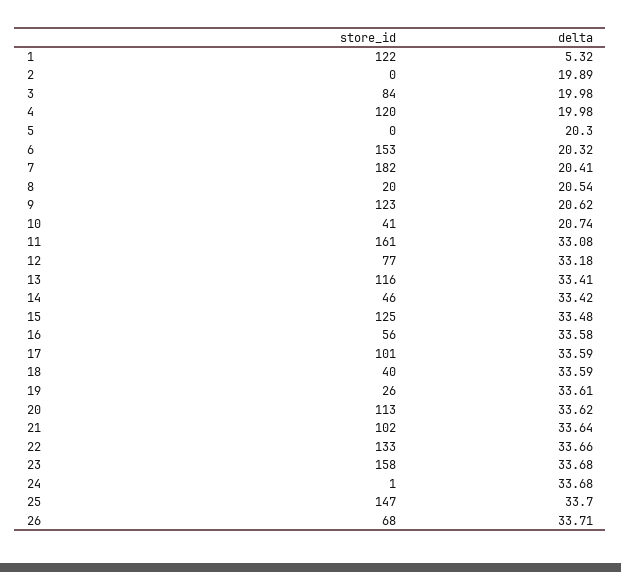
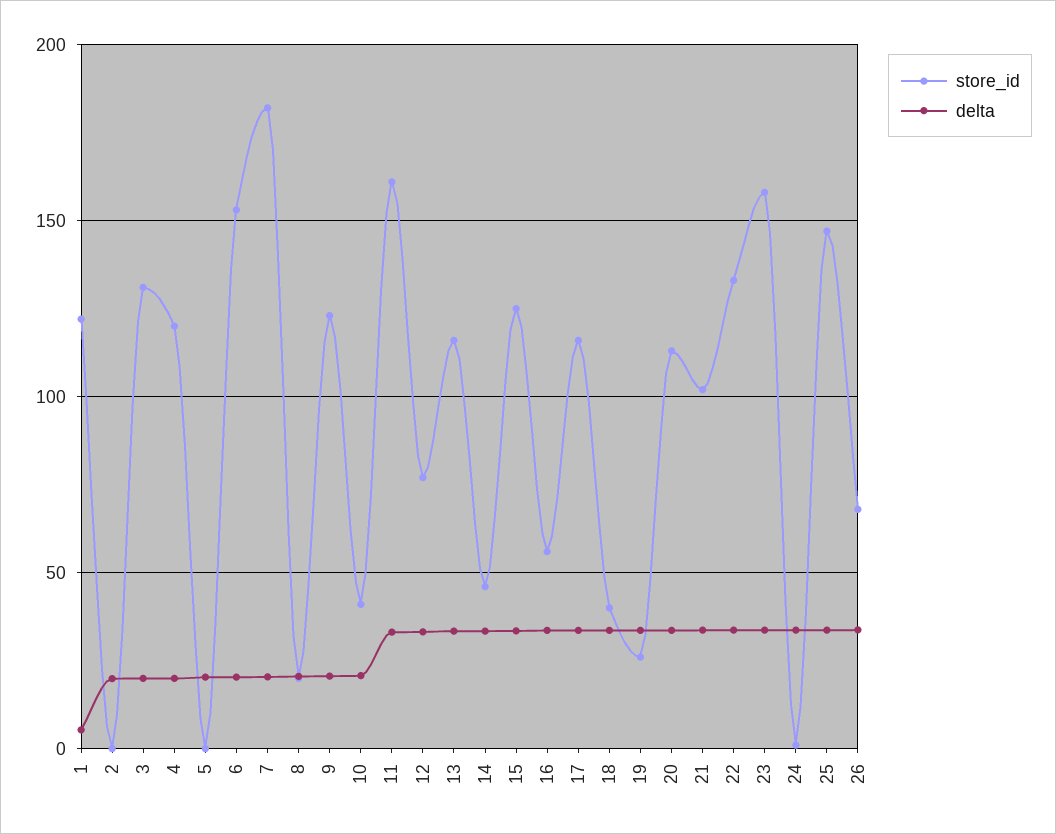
  {
    "store_id": {
      "1": 122,
      "2": 0,
-     "3": 84,
+     "3": 130,
      "4": 120,
      "5": 0,
      "6": 153,
      "7": 182,
      "8": 20,
      "9": 123,
      "10": 41,
      "11": 161,
      "12": 77,
      "13": 116,
      "14": 46,
      "15": 125,
      "16": 56,
-     "17": 101,
+     "17": 115,
      "18": 40,
      "19": 26,
      "20": 113,
      "21": 102,
      "22": 133,
      "23": 158,
      "24": 1,
      "25": 147,
      "26": 68
    },
    "delta": {
      "1": 5.32,
      "2": 19.89,
      "3": 19.98,
      "4": 19.98,
      "5": 20.3,
      "6": 20.32,
      "7": 20.41,
      "8": 20.54,
      "9": 20.62,
      "10": 20.74,
      "11": 33.08,
      "12": 33.18,
      "13": 33.41,
      "14": 33.42,
      "15": 33.48,
      "16": 33.58,
      "17": 33.59,
      "18": 33.59,
      "19": 33.61,
      "20": 33.62,
      "21": 33.64,
      "22": 33.66,
      "23": 33.68,
      "24": 33.68,
      "25": 33.7,
      "26": 33.71
    }
  }

